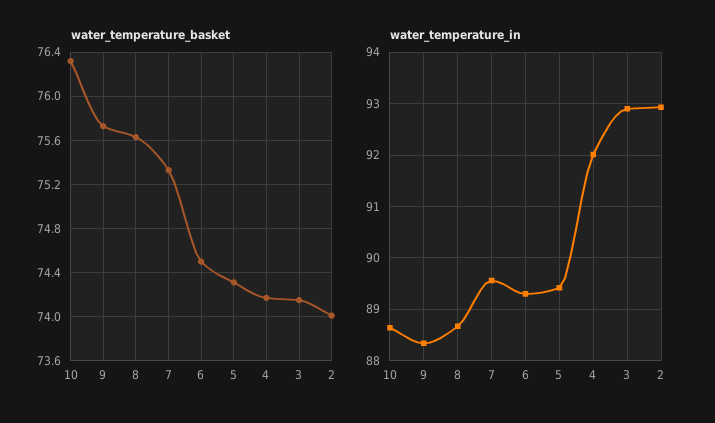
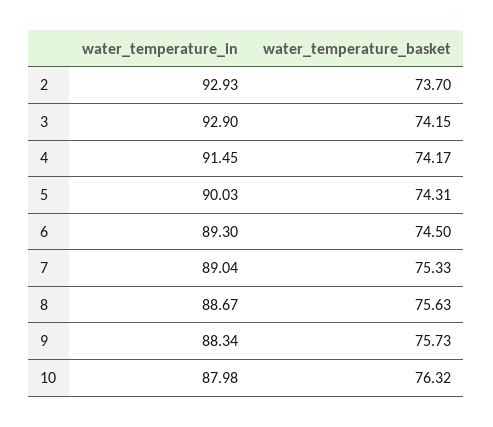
  {
    "water_temperature_basket": {
      "10": 76.32,
      "9": 75.73,
      "8": 75.63,
      "7": 75.33,
      "6": 74.5,
      "5": 74.31,
      "4": 74.17,
      "3": 74.15,
-     "2": 74
+     "2": 73.7
    },
    "water_temperature_in": {
-     "10": 88.6,
+     "10": 87.98,
      "9": 88.34,
      "8": 88.67,
-     "7": 89.6,
+     "7": 89.04,
      "6": 89.3,
-     "5": 89.4,
+     "5": 90.03,
-     "4": 92,
+     "4": 91.45,
      "3": 92.9,
      "2": 92.93
    }
  }

